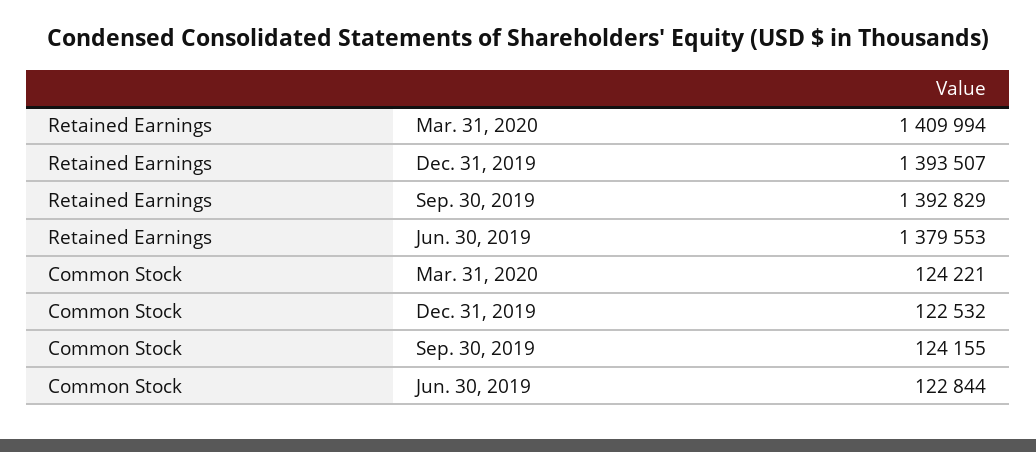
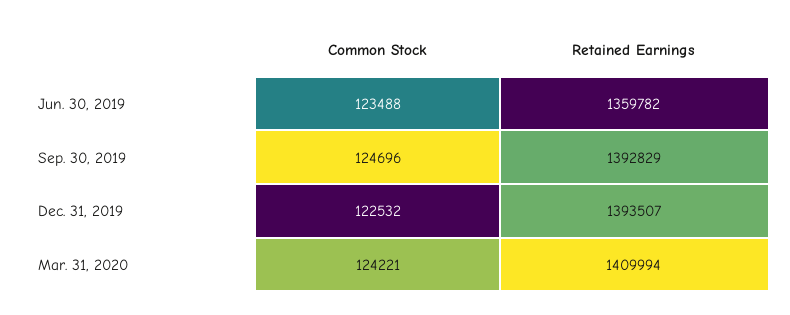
  {
    "Retained Earnings": {
      "Mar. 31, 2020": 1409994,
      "Dec. 31, 2019": 1393507,
      "Sep. 30, 2019": 1392829,
-     "Jun. 30, 2019": 1379553
+     "Jun. 30, 2019": 1359782
    },
    "Common Stock": {
      "Mar. 31, 2020": 124221,
      "Dec. 31, 2019": 122532,
-     "Sep. 30, 2019": 124155,
+     "Sep. 30, 2019": 124696,
-     "Jun. 30, 2019": 122844
+     "Jun. 30, 2019": 123488
    }
  }

